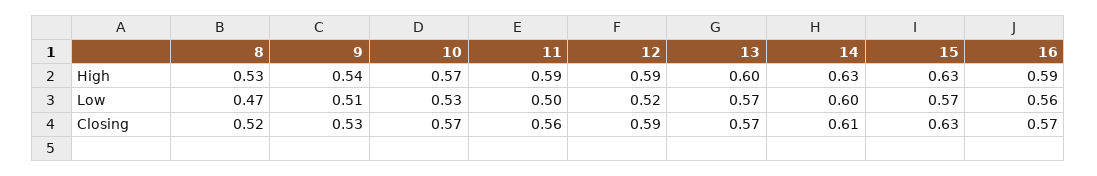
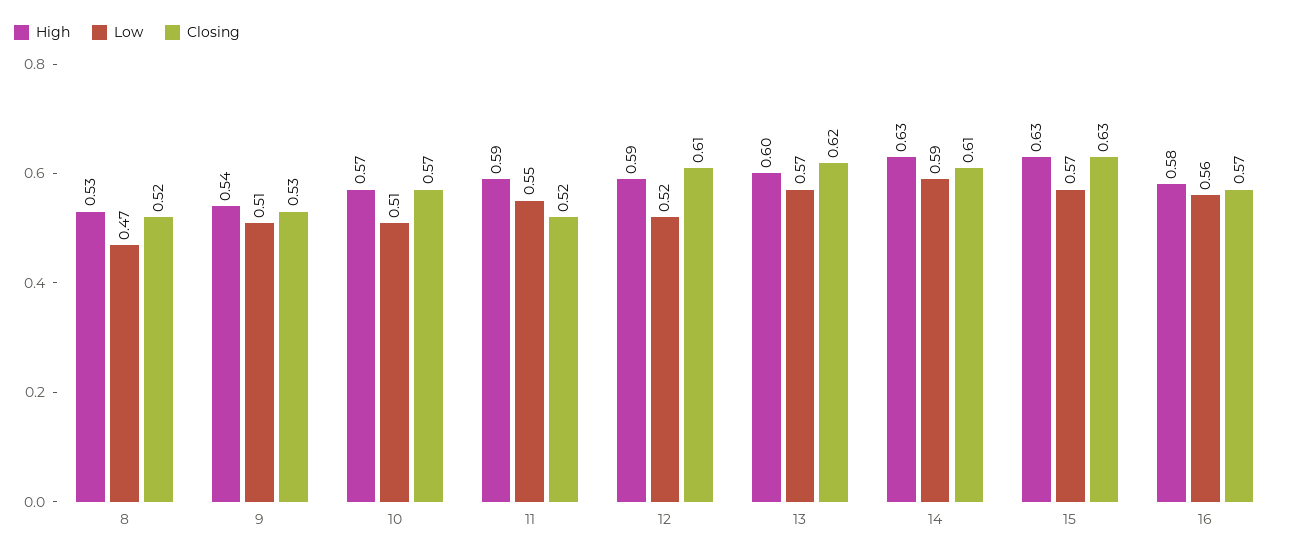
  {
    "High": {
      "8": 0.53,
      "9": 0.54,
      "10": 0.57,
      "11": 0.59,
      "12": 0.59,
      "13": 0.6,
      "14": 0.63,
      "15": 0.63,
-     "16": 0.59
+     "16": 0.58
    },
    "Low": {
      "8": 0.47,
      "9": 0.51,
-     "10": 0.53,
+     "10": 0.51,
-     "11": 0.5,
+     "11": 0.55,
      "12": 0.52,
      "13": 0.57,
-     "14": 0.6,
+     "14": 0.59,
      "15": 0.57,
      "16": 0.56
    },
    "Closing": {
      "8": 0.52,
      "9": 0.53,
      "10": 0.57,
-     "11": 0.56,
+     "11": 0.52,
-     "12": 0.59,
+     "12": 0.61,
-     "13": 0.57,
+     "13": 0.62,
      "14": 0.61,
      "15": 0.63,
      "16": 0.57
    }
  }

